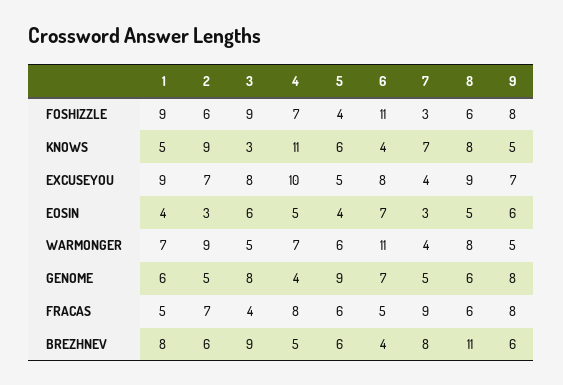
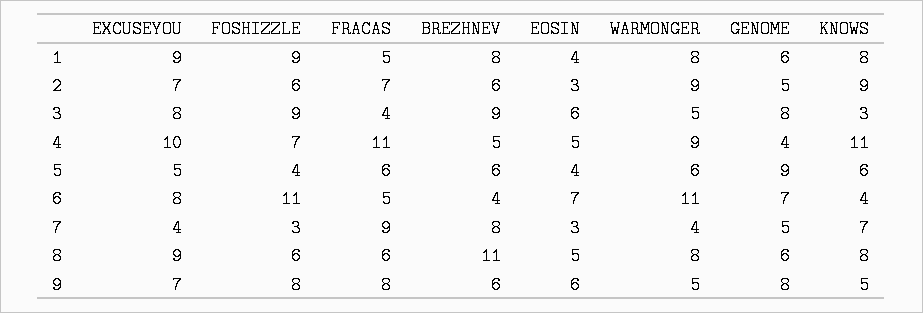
  {
    "1": {
      "FOSHIZZLE": 9,
-     "KNOWS": 5,
+     "KNOWS": 8,
      "EXCUSEYOU": 9,
      "EOSIN": 4,
-     "WARMONGER": 7,
+     "WARMONGER": 8,
      "GENOME": 6,
      "FRACAS": 5,
      "BREZHNEV": 8
    },
    "2": {
      "FOSHIZZLE": 6,
      "KNOWS": 9,
      "EXCUSEYOU": 7,
      "EOSIN": 3,
      "WARMONGER": 9,
      "GENOME": 5,
      "FRACAS": 7,
      "BREZHNEV": 6
    },
    "3": {
      "FOSHIZZLE": 9,
      "KNOWS": 3,
      "EXCUSEYOU": 8,
      "EOSIN": 6,
      "WARMONGER": 5,
      "GENOME": 8,
      "FRACAS": 4,
      "BREZHNEV": 9
    },
    "4": {
      "FOSHIZZLE": 7,
      "KNOWS": 11,
      "EXCUSEYOU": 10,
      "EOSIN": 5,
-     "WARMONGER": 7,
+     "WARMONGER": 9,
      "GENOME": 4,
-     "FRACAS": 8,
+     "FRACAS": 11,
      "BREZHNEV": 5
    },
    "5": {
      "FOSHIZZLE": 4,
      "KNOWS": 6,
      "EXCUSEYOU": 5,
      "EOSIN": 4,
      "WARMONGER": 6,
      "GENOME": 9,
      "FRACAS": 6,
      "BREZHNEV": 6
    },
    "6": {
      "FOSHIZZLE": 11,
      "KNOWS": 4,
      "EXCUSEYOU": 8,
      "EOSIN": 7,
      "WARMONGER": 11,
      "GENOME": 7,
      "FRACAS": 5,
      "BREZHNEV": 4
    },
    "7": {
      "FOSHIZZLE": 3,
      "KNOWS": 7,
      "EXCUSEYOU": 4,
      "EOSIN": 3,
      "WARMONGER": 4,
      "GENOME": 5,
      "FRACAS": 9,
      "BREZHNEV": 8
    },
    "8": {
      "FOSHIZZLE": 6,
      "KNOWS": 8,
      "EXCUSEYOU": 9,
      "EOSIN": 5,
      "WARMONGER": 8,
      "GENOME": 6,
      "FRACAS": 6,
      "BREZHNEV": 11
    },
    "9": {
      "FOSHIZZLE": 8,
      "KNOWS": 5,
      "EXCUSEYOU": 7,
      "EOSIN": 6,
      "WARMONGER": 5,
      "GENOME": 8,
      "FRACAS": 8,
      "BREZHNEV": 6
    }
  }

